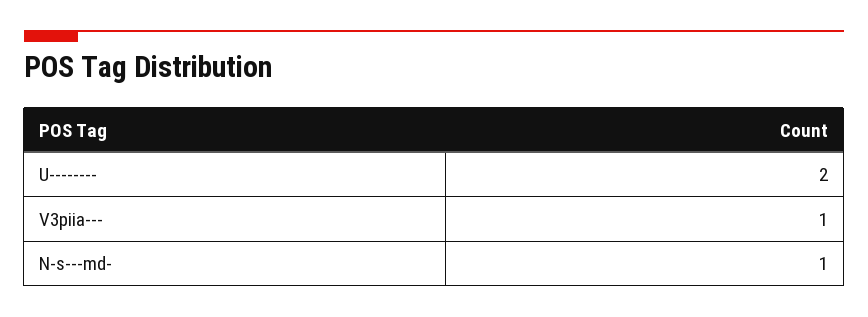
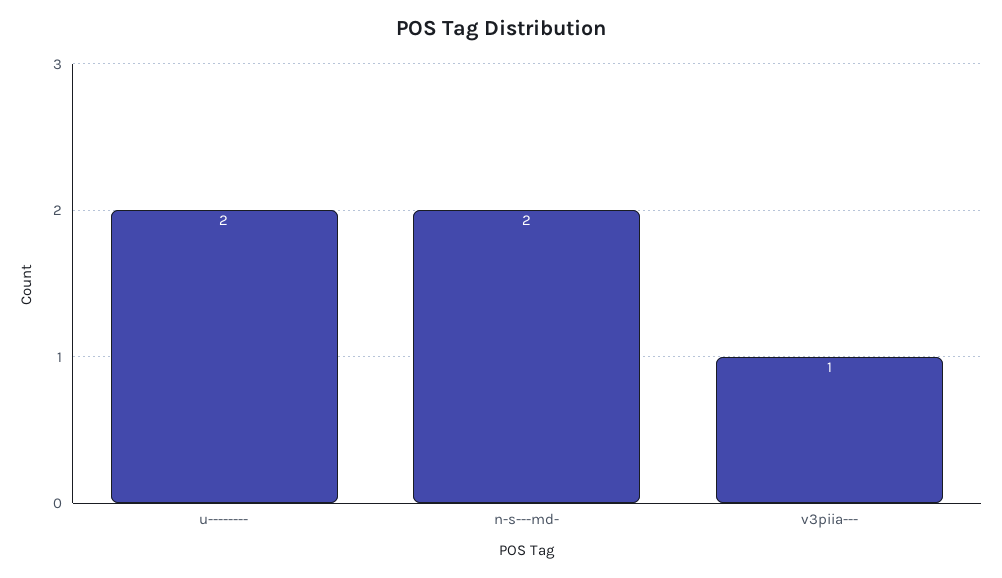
  {
    "U--------": 2,
    "V3piia---": 1,
-   "N-s---md-": 1
+   "N-s---md-": 2
  }

